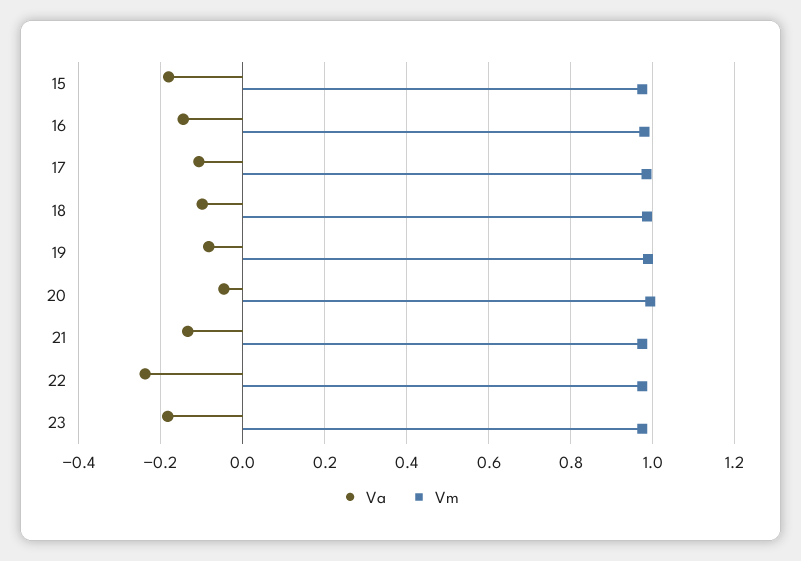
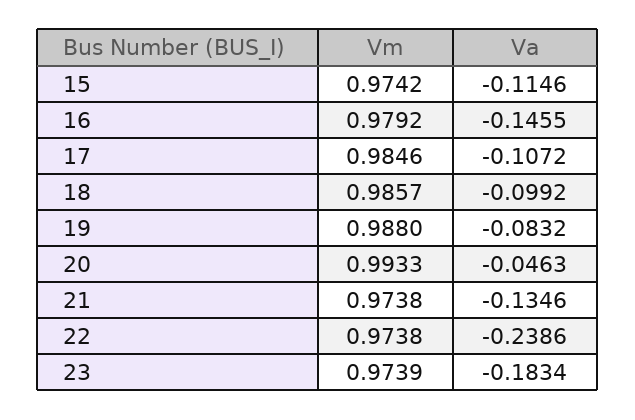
  {
    "Va": {
-     "15": -0.18,
+     "15": -0.1146,
      "16": -0.1455,
      "17": -0.1072,
      "18": -0.0992,
      "19": -0.0832,
      "20": -0.0463,
      "21": -0.1346,
      "22": -0.2386,
      "23": -0.1834
    },
    "Vm": {
      "15": 0.9742,
      "16": 0.9792,
      "17": 0.9846,
      "18": 0.9857,
      "19": 0.988,
      "20": 0.9933,
      "21": 0.9738,
      "22": 0.9738,
      "23": 0.9739
    }
  }

